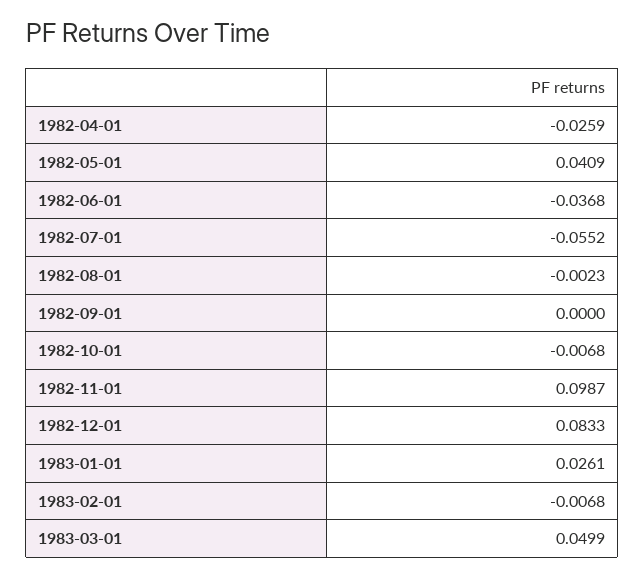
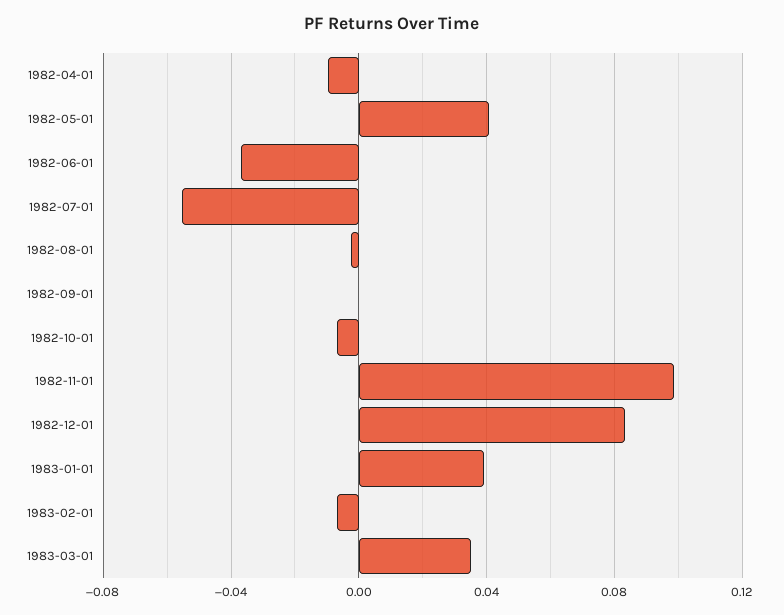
  {
-   "1982-04-01": -0.0259,
+   "1982-04-01": -0.01,
    "1982-05-01": 0.0409,
    "1982-06-01": -0.0368,
    "1982-07-01": -0.0552,
    "1982-08-01": -0.0023,
    "1982-09-01": 0,
    "1982-10-01": -0.0068,
    "1982-11-01": 0.0987,
    "1982-12-01": 0.0833,
-   "1983-01-01": 0.0261,
+   "1983-01-01": 0.04,
    "1983-02-01": -0.0068,
-   "1983-03-01": 0.0499
+   "1983-03-01": 0.035
  }

